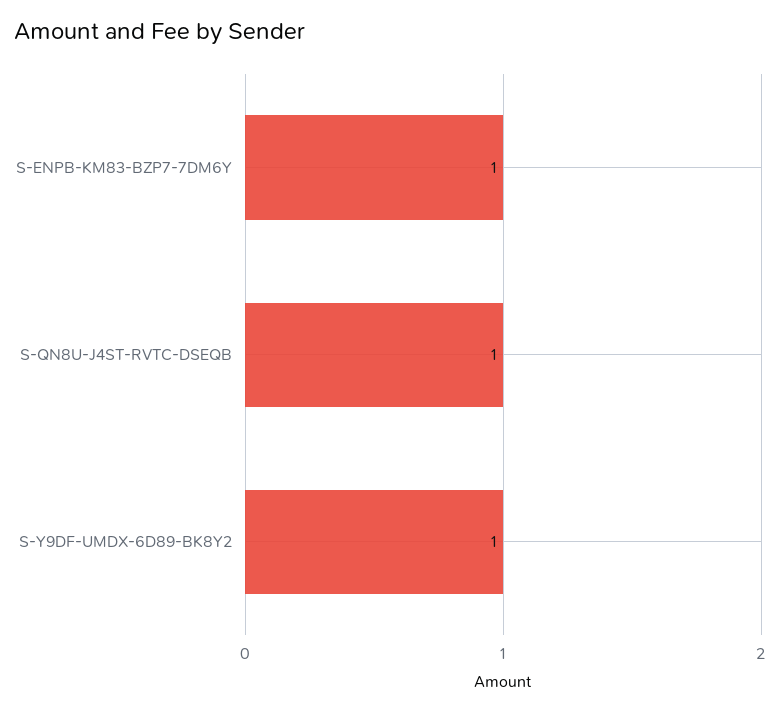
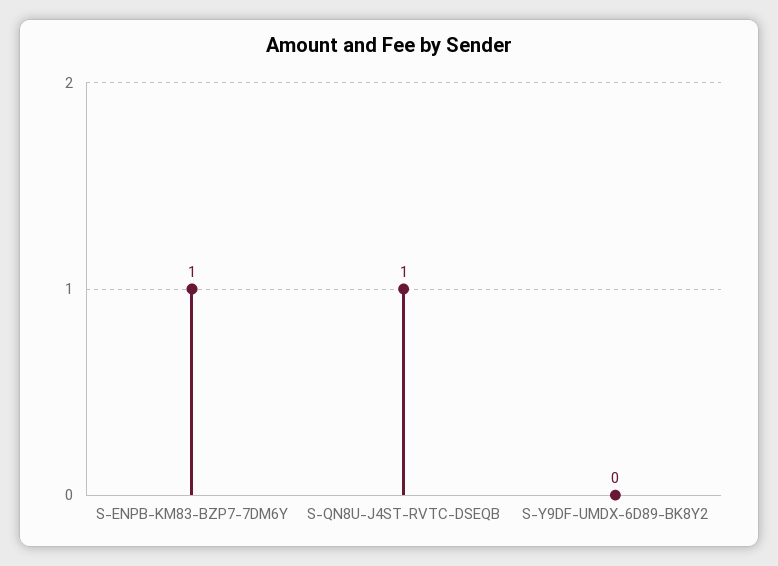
  {
    "S-ENPB-KM83-BZP7-7DM6Y": 1,
    "S-QN8U-J4ST-RVTC-DSEQB": 1,
-   "S-Y9DF-UMDX-6D89-BK8Y2": 1
+   "S-Y9DF-UMDX-6D89-BK8Y2": 0
  }

